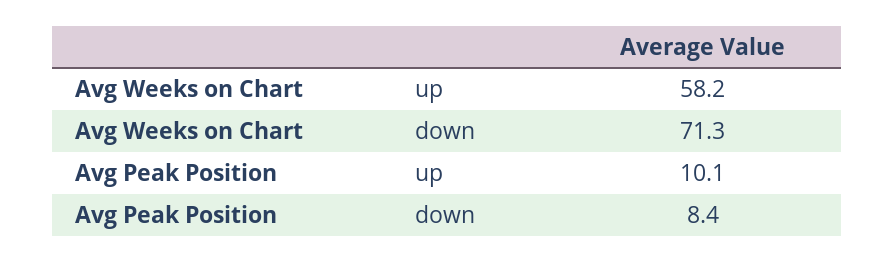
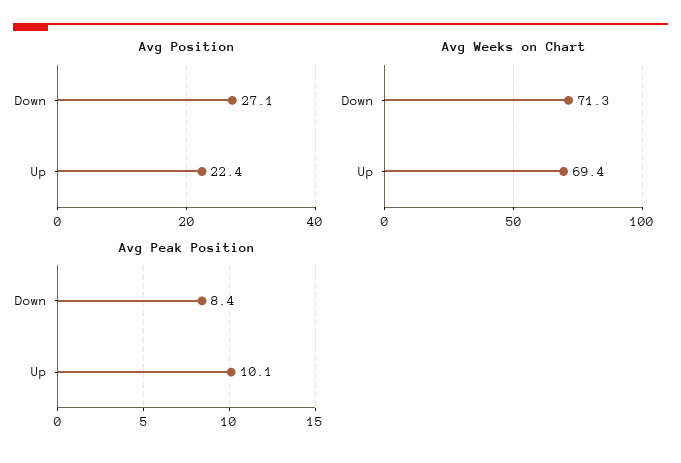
  {
    "Avg Weeks on Chart": {
-     "up": 58.2,
+     "up": 69.4,
      "down": 71.3
    },
    "Avg Peak Position": {
      "up": 10.1,
      "down": 8.4
-   }
+   },
+   "Avg Position": {
+     "down": 27.1,
+     "up": 22.4
+   }
  }

